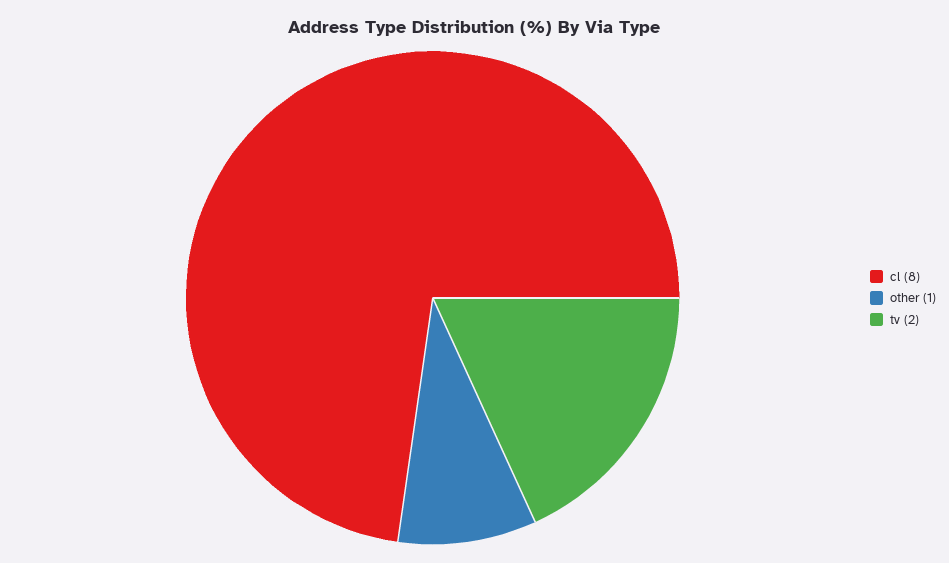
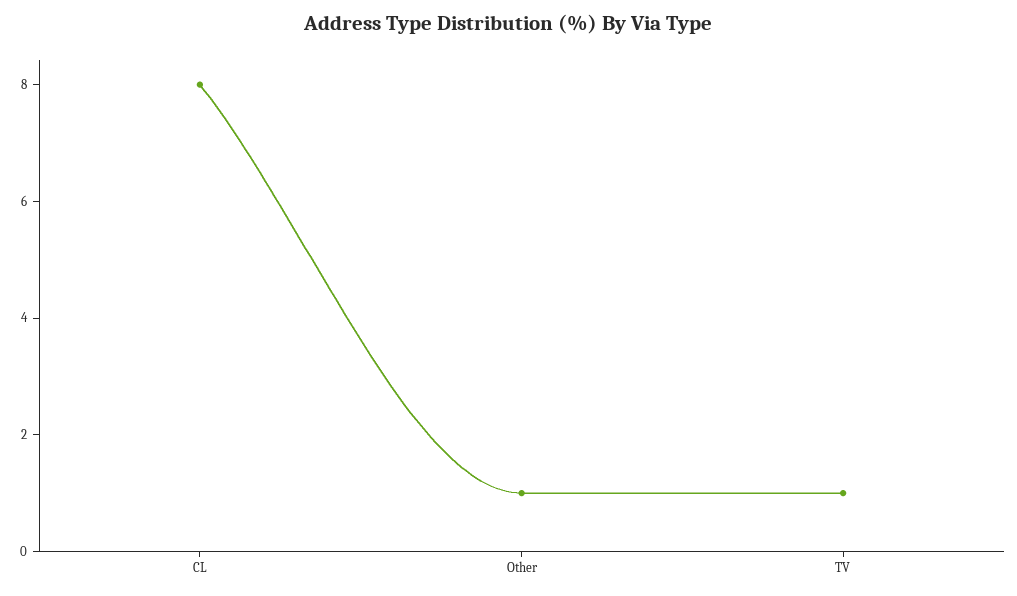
  {
    "cl": 8,
    "other": 1,
-   "tv": 2
+   "tv": 1
  }

